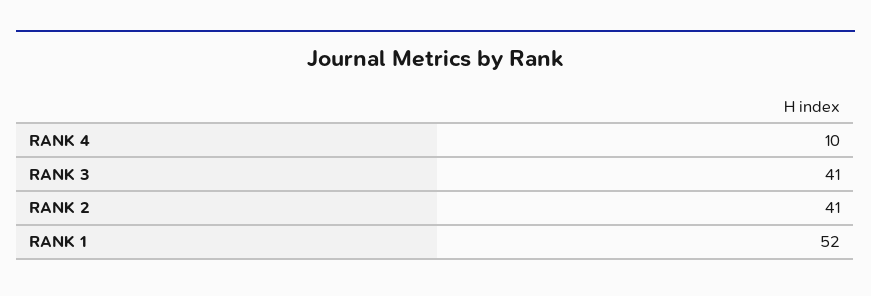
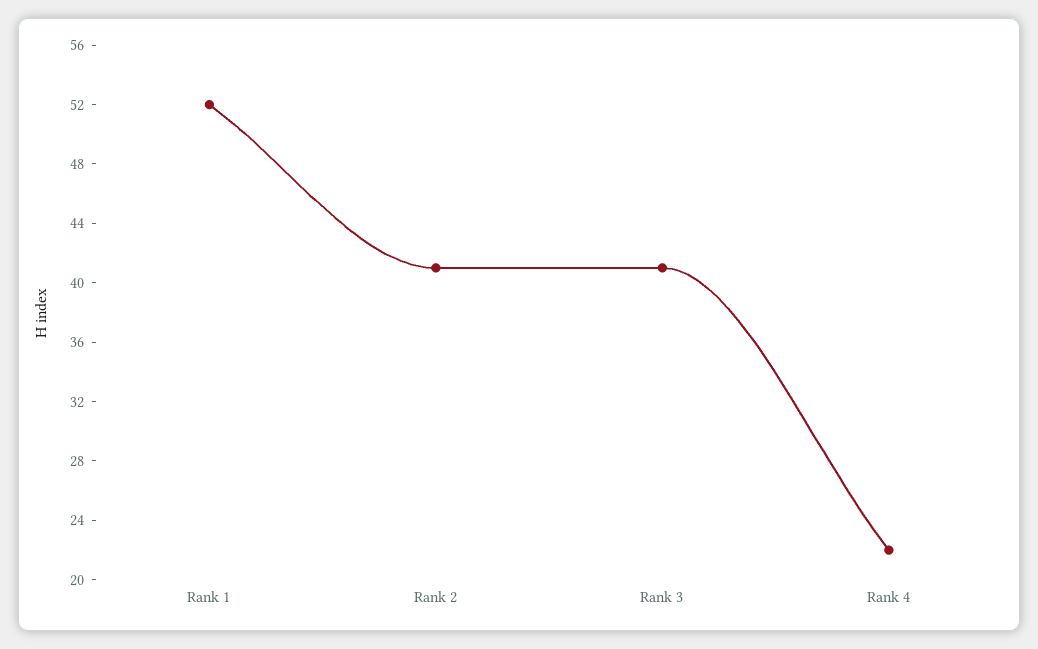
  {
-   "RANK 4": 10,
+   "RANK 4": 22,
    "RANK 3": 41,
    "RANK 2": 41,
    "RANK 1": 52
  }

